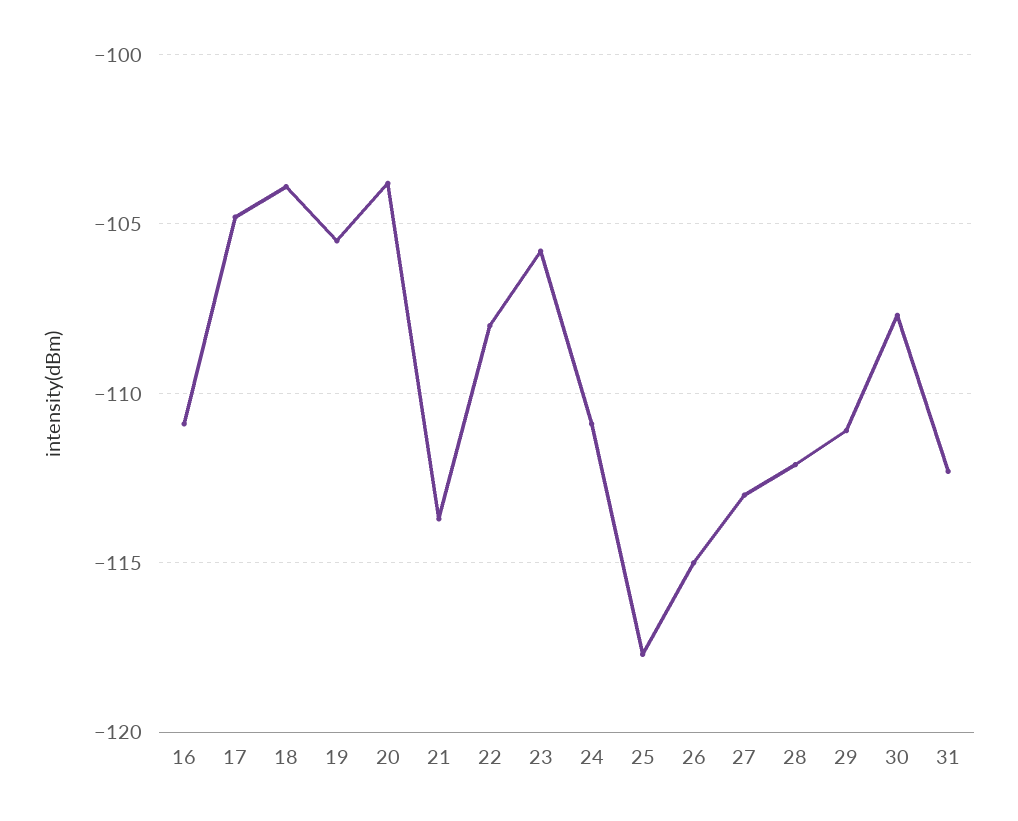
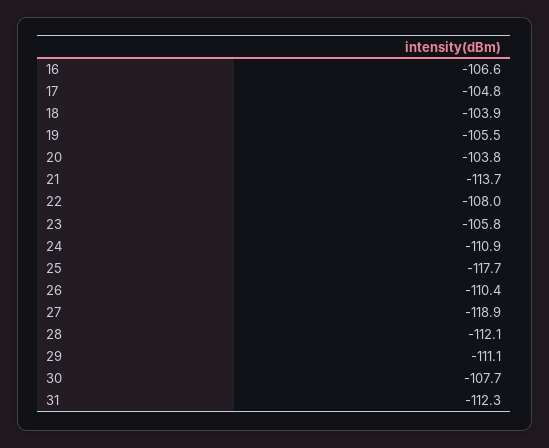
  {
-   "16": -111,
+   "16": -106.6,
    "17": -104.8,
    "18": -103.9,
    "19": -105.5,
    "20": -103.8,
    "21": -113.7,
    "22": -108,
    "23": -105.8,
    "24": -110.9,
    "25": -117.7,
-   "26": -115,
+   "26": -110.4,
-   "27": -113,
+   "27": -118.9,
    "28": -112.1,
    "29": -111.1,
    "30": -107.7,
    "31": -112.3
  }

